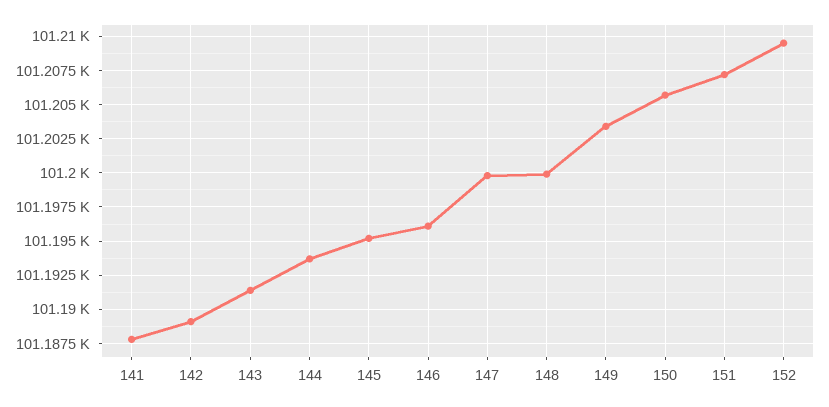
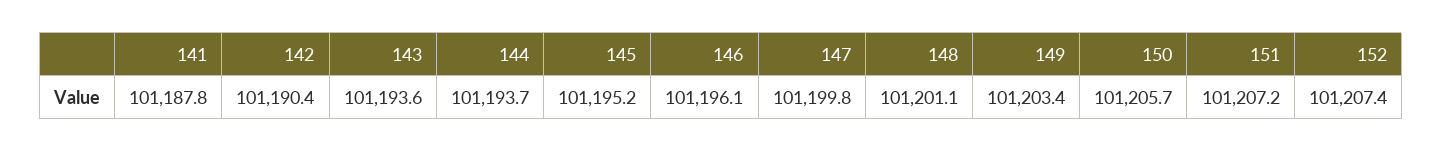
  {
    "141": 101187.8,
-   "142": 101189,
+   "142": 101190.4,
-   "143": 101191.5,
+   "143": 101193.6,
    "144": 101193.7,
    "145": 101195.2,
    "146": 101196.1,
    "147": 101199.8,
-   "148": 101200,
+   "148": 101201.1,
    "149": 101203.4,
    "150": 101205.7,
    "151": 101207.2,
-   "152": 101209.5
+   "152": 101207.4
  }

